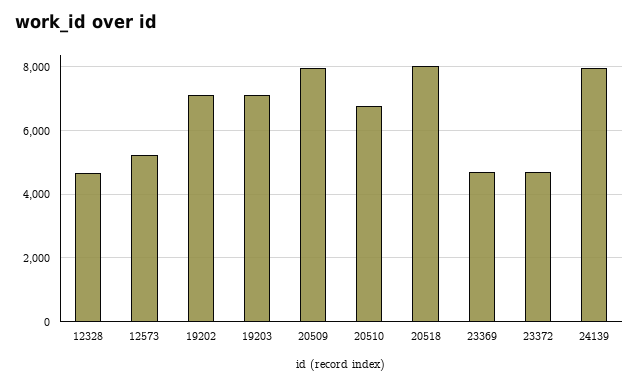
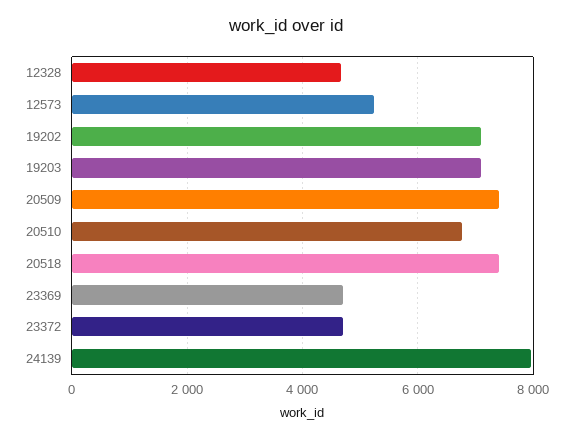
  {
    "12328": 4600,
    "12573": 5200,
    "19202": 7000,
    "19203": 7000,
-   "20509": 8000,
+   "20509": 7400,
    "20510": 6800,
-   "20518": 8000,
+   "20518": 7400,
    "23369": 4800,
    "23372": 4800,
    "24139": 8000
  }

